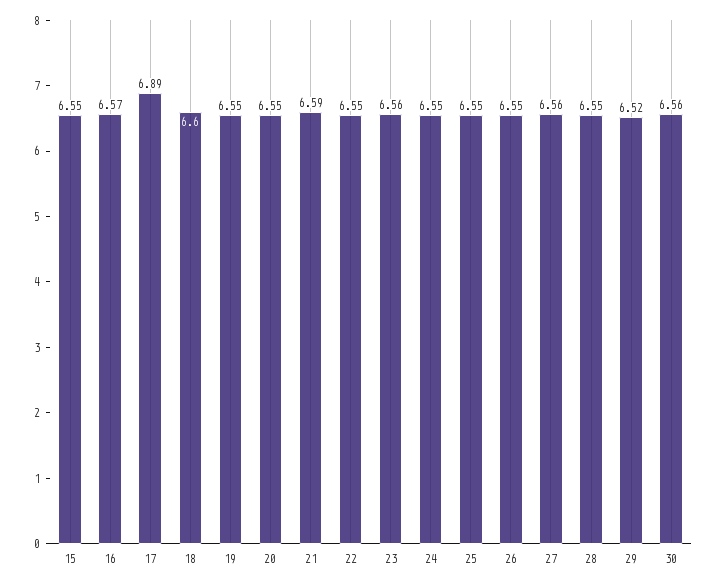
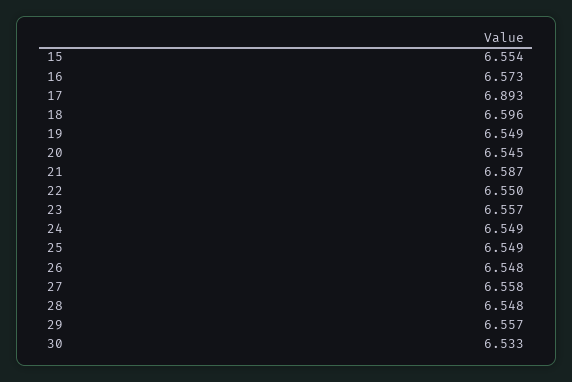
  {
    "15": 6.554,
    "16": 6.573,
    "17": 6.893,
    "18": 6.596,
    "19": 6.549,
    "20": 6.545,
    "21": 6.587,
    "22": 6.55,
    "23": 6.557,
    "24": 6.549,
    "25": 6.549,
    "26": 6.548,
    "27": 6.558,
    "28": 6.548,
-   "29": 6.52,
+   "29": 6.557,
-   "30": 6.56
+   "30": 6.533
  }

